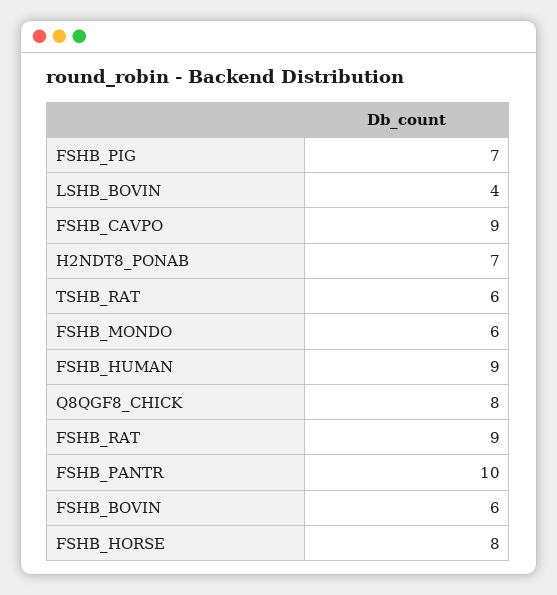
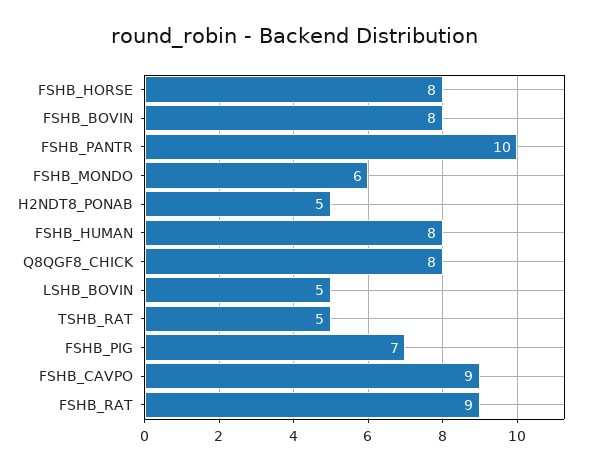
  {
    "FSHB_PIG": 7,
-   "LSHB_BOVIN": 4,
+   "LSHB_BOVIN": 5,
    "FSHB_CAVPO": 9,
-   "H2NDT8_PONAB": 7,
+   "H2NDT8_PONAB": 5,
-   "TSHB_RAT": 6,
+   "TSHB_RAT": 5,
    "FSHB_MONDO": 6,
-   "FSHB_HUMAN": 9,
+   "FSHB_HUMAN": 8,
    "Q8QGF8_CHICK": 8,
    "FSHB_RAT": 9,
    "FSHB_PANTR": 10,
-   "FSHB_BOVIN": 6,
+   "FSHB_BOVIN": 8,
    "FSHB_HORSE": 8
  }

